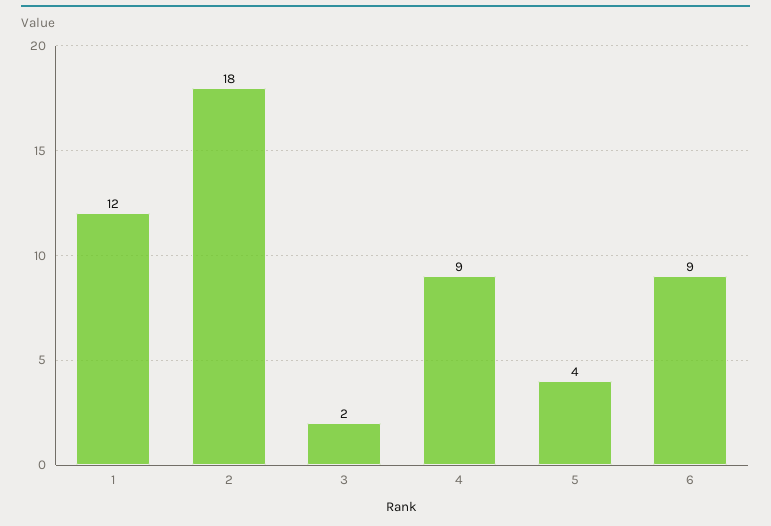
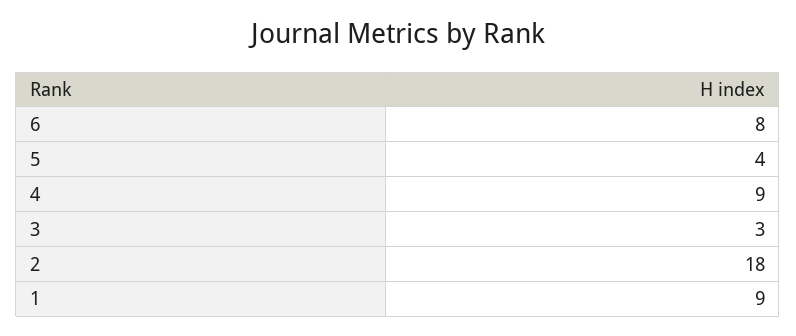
  {
-   "1": 12,
+   "1": 9,
    "2": 18,
-   "3": 2,
+   "3": 3,
    "4": 9,
    "5": 4,
-   "6": 9
+   "6": 8
  }

